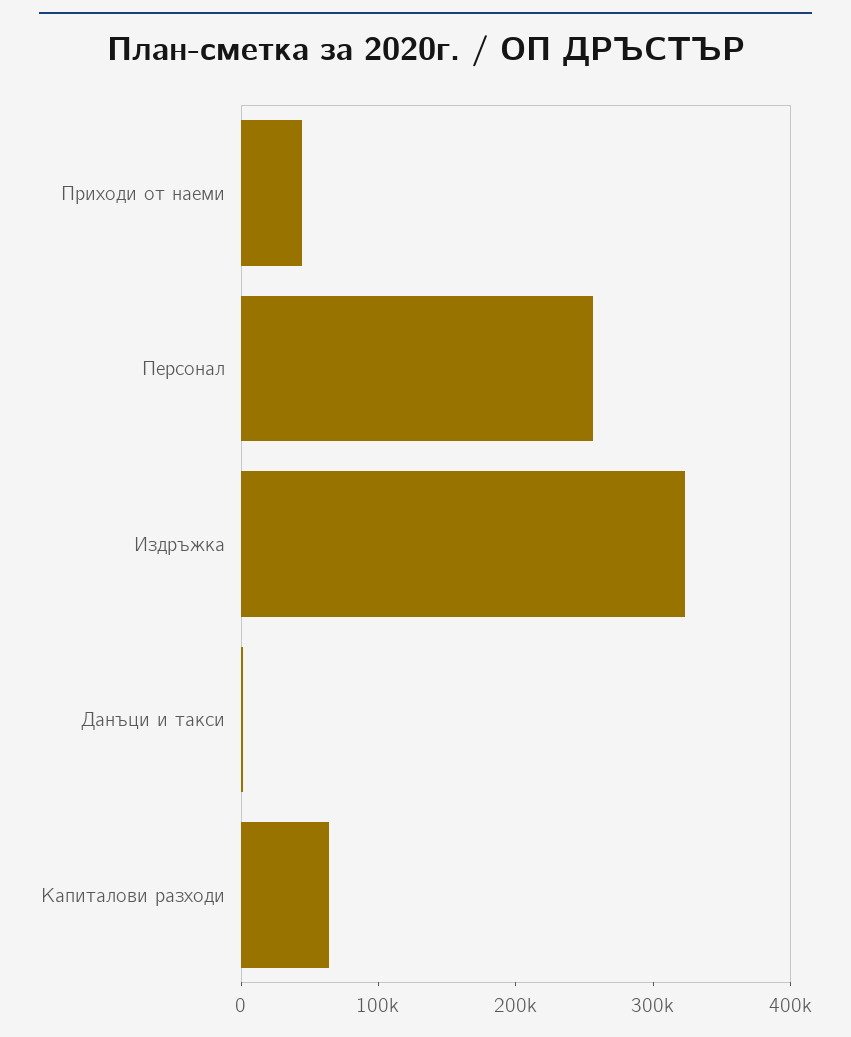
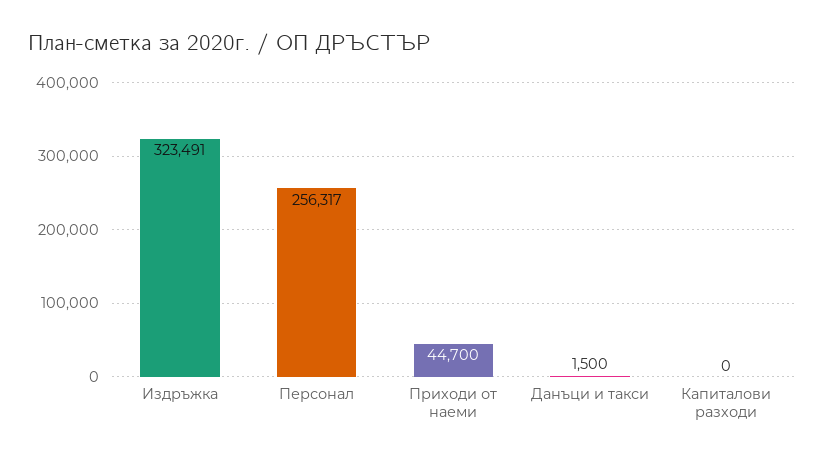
  {
    "Приходи от наеми": 44700,
    "Персонал": 256317,
    "Издръжка": 323491,
    "Данъци и такси": 1500,
-   "Капиталови разходи": 60000
+   "Капиталови разходи": 0
  }

